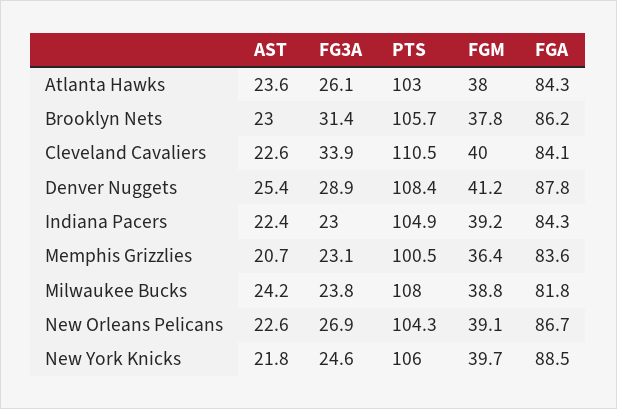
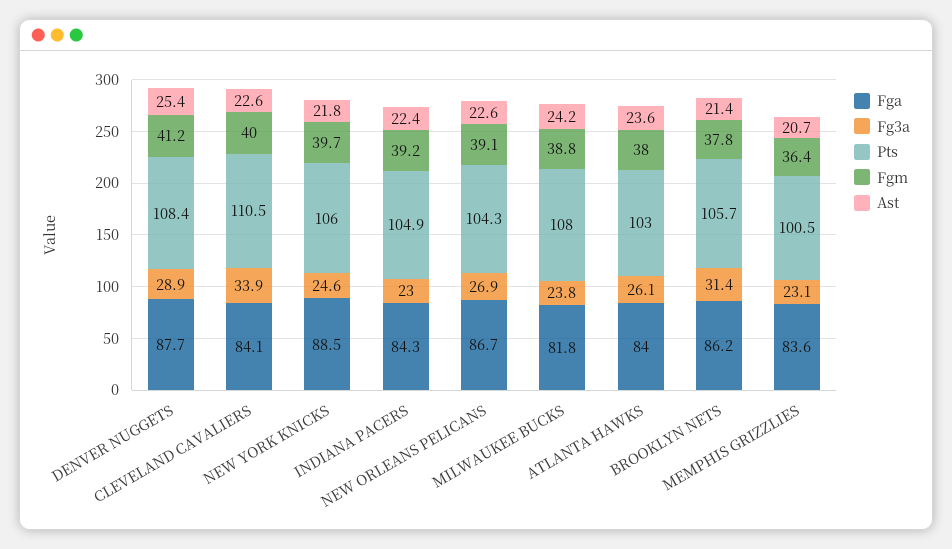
  {
    "AST": {
      "Atlanta Hawks": 23.6,
-     "Brooklyn Nets": 23,
+     "Brooklyn Nets": 21.4,
      "Cleveland Cavaliers": 22.6,
      "Denver Nuggets": 25.4,
      "Indiana Pacers": 22.4,
      "Memphis Grizzlies": 20.7,
      "Milwaukee Bucks": 24.2,
      "New Orleans Pelicans": 22.6,
      "New York Knicks": 21.8
    },
    "FG3A": {
      "Atlanta Hawks": 26.1,
      "Brooklyn Nets": 31.4,
      "Cleveland Cavaliers": 33.9,
      "Denver Nuggets": 28.9,
      "Indiana Pacers": 23,
      "Memphis Grizzlies": 23.1,
      "Milwaukee Bucks": 23.8,
      "New Orleans Pelicans": 26.9,
      "New York Knicks": 24.6
    },
    "PTS": {
      "Atlanta Hawks": 103,
      "Brooklyn Nets": 105.7,
      "Cleveland Cavaliers": 110.5,
      "Denver Nuggets": 108.4,
      "Indiana Pacers": 104.9,
      "Memphis Grizzlies": 100.5,
      "Milwaukee Bucks": 108,
      "New Orleans Pelicans": 104.3,
      "New York Knicks": 106
    },
    "FGM": {
      "Atlanta Hawks": 38,
      "Brooklyn Nets": 37.8,
      "Cleveland Cavaliers": 40,
      "Denver Nuggets": 41.2,
      "Indiana Pacers": 39.2,
      "Memphis Grizzlies": 36.4,
      "Milwaukee Bucks": 38.8,
      "New Orleans Pelicans": 39.1,
      "New York Knicks": 39.7
    },
    "FGA": {
-     "Atlanta Hawks": 84.3,
+     "Atlanta Hawks": 84,
      "Brooklyn Nets": 86.2,
      "Cleveland Cavaliers": 84.1,
-     "Denver Nuggets": 87.8,
+     "Denver Nuggets": 87.7,
      "Indiana Pacers": 84.3,
      "Memphis Grizzlies": 83.6,
      "Milwaukee Bucks": 81.8,
      "New Orleans Pelicans": 86.7,
      "New York Knicks": 88.5
    }
  }

